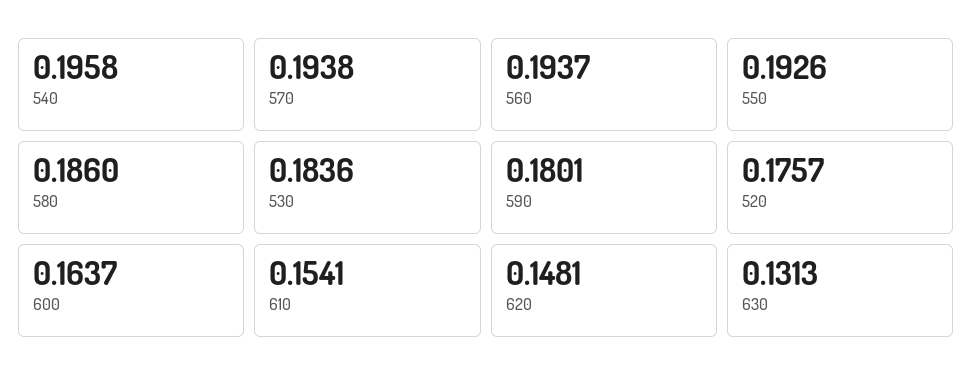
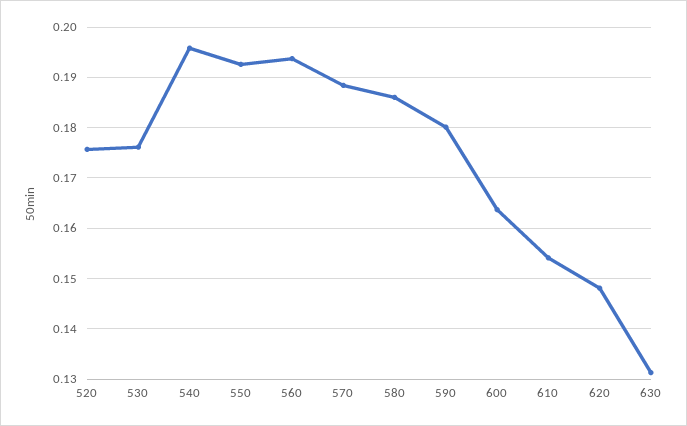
  {
    "540": 0.1958,
-   "570": 0.1938,
+   "570": 0.188,
    "560": 0.1937,
    "550": 0.1926,
    "580": 0.186,
-   "530": 0.1836,
+   "530": 0.176,
    "590": 0.1801,
    "520": 0.1757,
    "600": 0.1637,
    "610": 0.1541,
    "620": 0.1481,
    "630": 0.1313
  }

